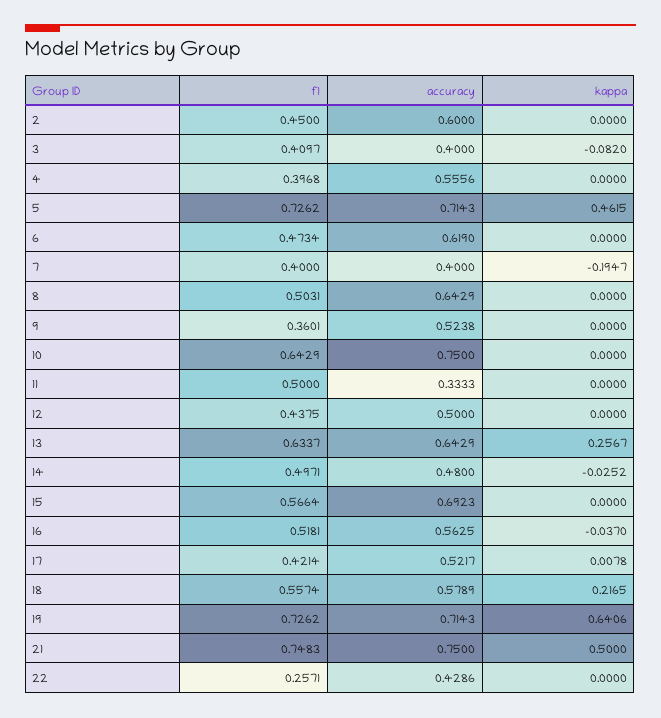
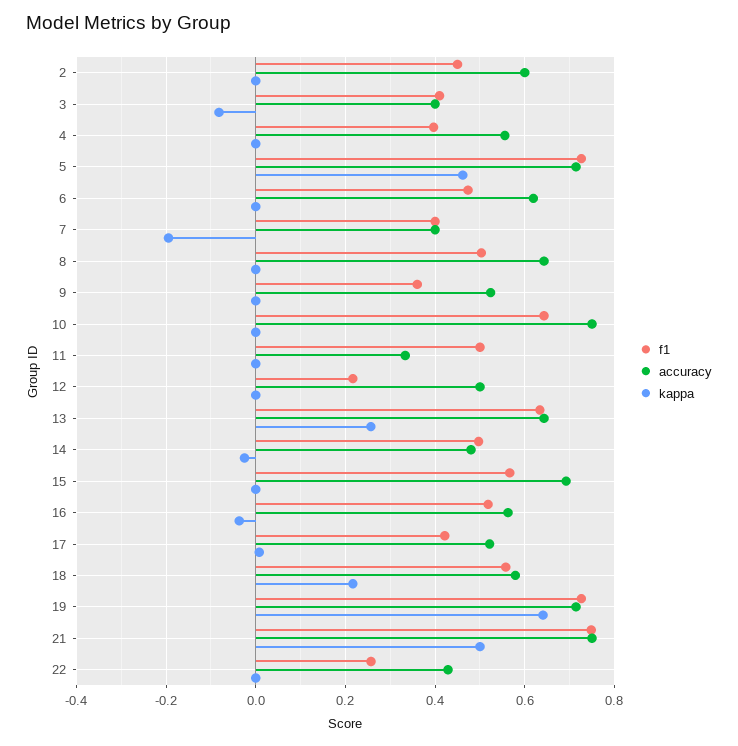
  {
    "f1": {
      "2": 0.45,
      "3": 0.4097,
      "4": 0.3968,
      "5": 0.7262,
      "6": 0.4734,
      "7": 0.4,
      "8": 0.5031,
      "9": 0.3601,
      "10": 0.6429,
      "11": 0.5,
-     "12": 0.4375,
+     "12": 0.22,
      "13": 0.6337,
      "14": 0.4971,
      "15": 0.5664,
      "16": 0.5181,
      "17": 0.4214,
      "18": 0.5574,
      "19": 0.7262,
      "21": 0.7483,
      "22": 0.2571
    },
    "accuracy": {
      "2": 0.6,
      "3": 0.4,
      "4": 0.5556,
      "5": 0.7143,
      "6": 0.619,
      "7": 0.4,
      "8": 0.6429,
      "9": 0.5238,
      "10": 0.75,
      "11": 0.3333,
      "12": 0.5,
      "13": 0.6429,
      "14": 0.48,
      "15": 0.6923,
      "16": 0.5625,
      "17": 0.5217,
      "18": 0.5789,
      "19": 0.7143,
      "21": 0.75,
      "22": 0.4286
    },
    "kappa": {
      "2": 0,
      "3": -0.082,
      "4": 0,
      "5": 0.4615,
      "6": 0,
      "7": -0.1947,
      "8": 0,
      "9": 0,
      "10": 0,
      "11": 0,
      "12": 0,
      "13": 0.2567,
      "14": -0.0252,
      "15": 0,
      "16": -0.037,
      "17": 0.0078,
      "18": 0.2165,
      "19": 0.6406,
      "21": 0.5,
      "22": 0
    }
  }

